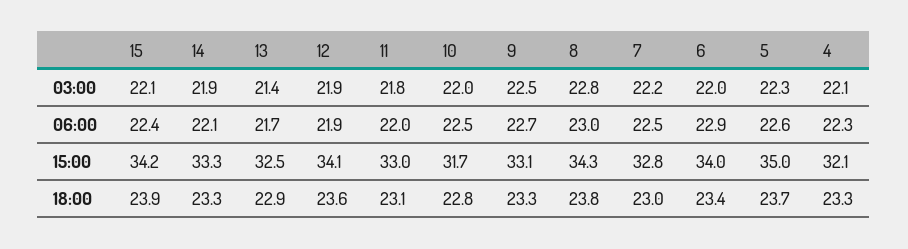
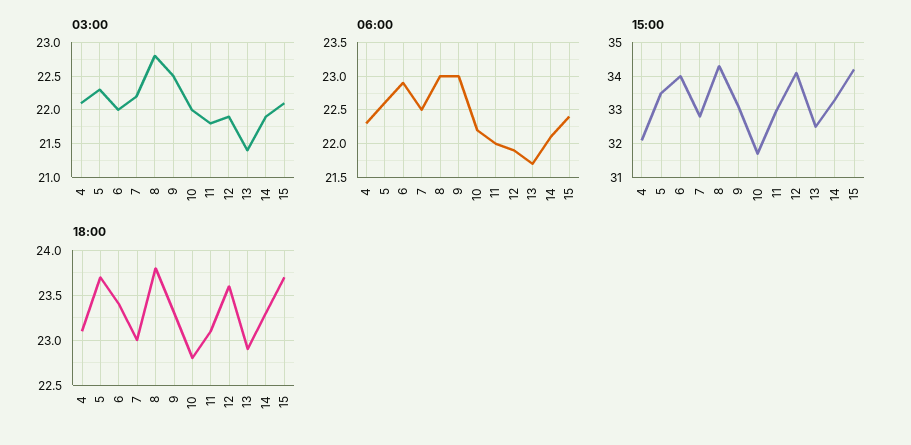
  {
    "03:00": {
      "15": 22.1,
      "14": 21.9,
      "13": 21.4,
      "12": 21.9,
      "11": 21.8,
      "10": 22,
      "9": 22.5,
      "8": 22.8,
      "7": 22.2,
      "6": 22,
      "5": 22.3,
      "4": 22.1
    },
    "06:00": {
      "15": 22.4,
      "14": 22.1,
      "13": 21.7,
      "12": 21.9,
      "11": 22,
-     "10": 22.5,
+     "10": 22.2,
-     "9": 22.7,
+     "9": 23,
      "8": 23,
      "7": 22.5,
      "6": 22.9,
      "5": 22.6,
      "4": 22.3
    },
    "15:00": {
      "15": 34.2,
      "14": 33.3,
      "13": 32.5,
      "12": 34.1,
      "11": 33,
      "10": 31.7,
      "9": 33.1,
      "8": 34.3,
      "7": 32.8,
      "6": 34,
-     "5": 35,
+     "5": 33.5,
      "4": 32.1
    },
    "18:00": {
-     "15": 23.9,
+     "15": 23.7,
      "14": 23.3,
      "13": 22.9,
      "12": 23.6,
      "11": 23.1,
      "10": 22.8,
      "9": 23.3,
      "8": 23.8,
      "7": 23,
      "6": 23.4,
      "5": 23.7,
-     "4": 23.3
+     "4": 23.1
    }
  }

